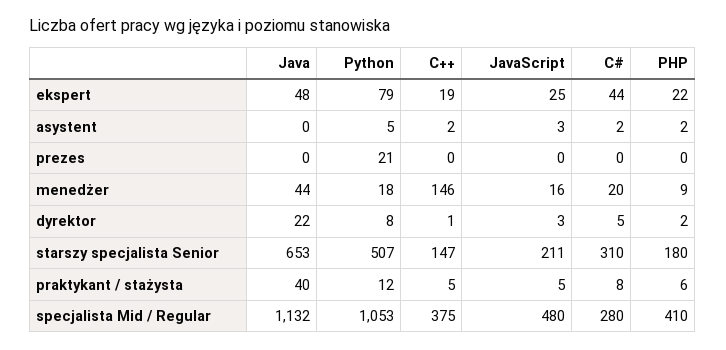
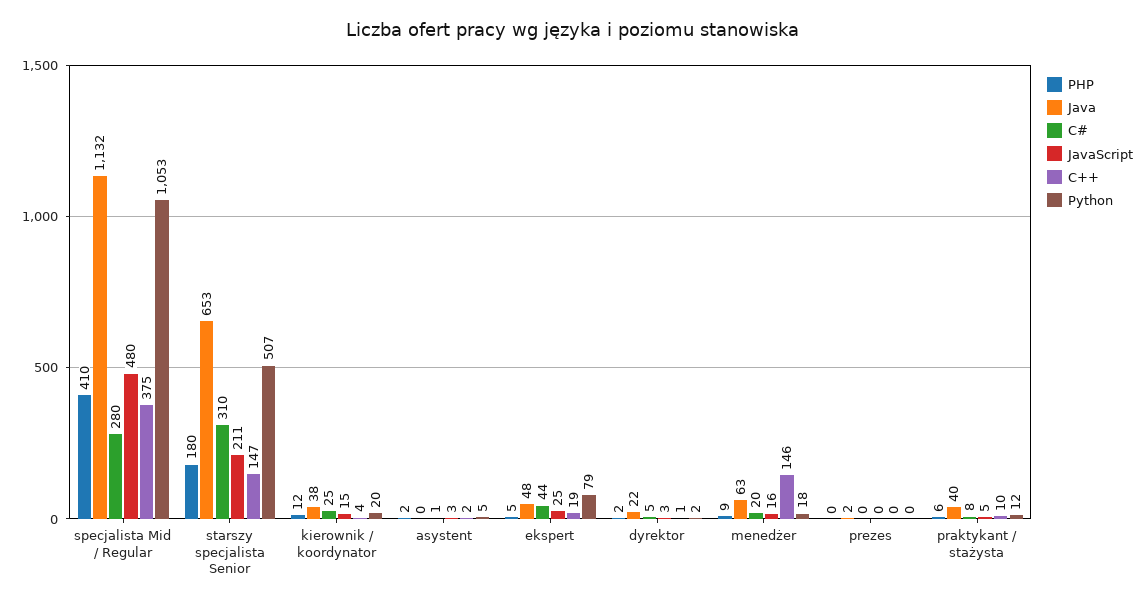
  {
    "Java": {
      "ekspert": 48,
      "asystent": 0,
-     "prezes": 0,
+     "prezes": 2,
-     "menedżer": 44,
+     "menedżer": 63,
      "dyrektor": 22,
      "starszy specjalista Senior": 653,
      "praktykant / stażysta": 40,
-     "specjalista Mid / Regular": 1132
+     "specjalista Mid / Regular": 1132,
+     "kierownik / koordynator": 38
    },
    "Python": {
      "ekspert": 79,
      "asystent": 5,
-     "prezes": 21,
+     "prezes": 0,
      "menedżer": 18,
-     "dyrektor": 8,
+     "dyrektor": 2,
      "starszy specjalista Senior": 507,
      "praktykant / stażysta": 12,
-     "specjalista Mid / Regular": 1053
+     "specjalista Mid / Regular": 1053,
+     "kierownik / koordynator": 20
    },
    "C++": {
      "ekspert": 19,
      "asystent": 2,
      "prezes": 0,
      "menedżer": 146,
      "dyrektor": 1,
      "starszy specjalista Senior": 147,
-     "praktykant / stażysta": 5,
+     "praktykant / stażysta": 10,
-     "specjalista Mid / Regular": 375
+     "specjalista Mid / Regular": 375,
+     "kierownik / koordynator": 4
    },
    "JavaScript": {
      "ekspert": 25,
      "asystent": 3,
      "prezes": 0,
      "menedżer": 16,
      "dyrektor": 3,
      "starszy specjalista Senior": 211,
      "praktykant / stażysta": 5,
-     "specjalista Mid / Regular": 480
+     "specjalista Mid / Regular": 480,
+     "kierownik / koordynator": 15
    },
    "C#": {
      "ekspert": 44,
-     "asystent": 2,
+     "asystent": 1,
      "prezes": 0,
      "menedżer": 20,
      "dyrektor": 5,
      "starszy specjalista Senior": 310,
      "praktykant / stażysta": 8,
-     "specjalista Mid / Regular": 280
+     "specjalista Mid / Regular": 280,
+     "kierownik / koordynator": 25
    },
    "PHP": {
-     "ekspert": 22,
+     "ekspert": 5,
      "asystent": 2,
      "prezes": 0,
      "menedżer": 9,
      "dyrektor": 2,
      "starszy specjalista Senior": 180,
      "praktykant / stażysta": 6,
-     "specjalista Mid / Regular": 410
+     "specjalista Mid / Regular": 410,
+     "kierownik / koordynator": 12
    }
  }

